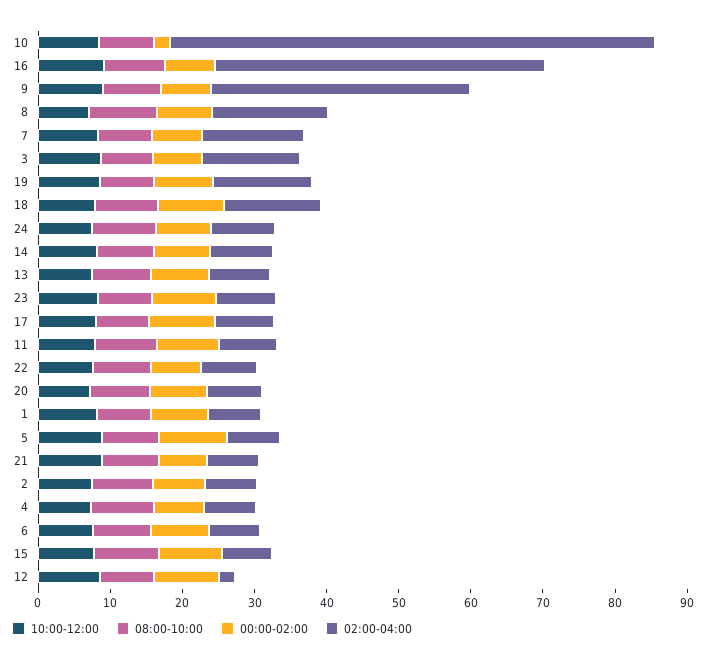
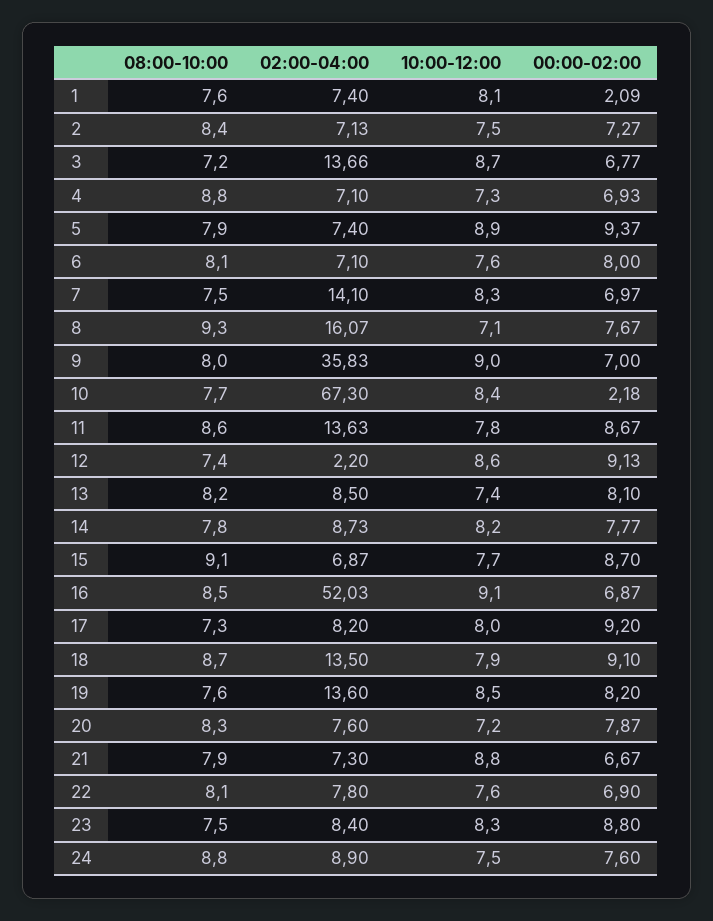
  {
    "10:00-12:00": {
      "10": 8.4,
      "16": 9.1,
      "9": 9,
      "8": 7.1,
      "7": 8.3,
      "3": 8.7,
      "19": 8.5,
      "18": 7.9,
      "24": 7.5,
      "14": 8.2,
      "13": 7.4,
      "23": 8.3,
      "17": 8,
      "11": 7.8,
      "22": 7.6,
      "20": 7.2,
      "1": 8.1,
      "5": 8.9,
      "21": 8.8,
      "2": 7.5,
      "4": 7.3,
      "6": 7.6,
      "15": 7.7,
      "12": 8.6
    },
    "08:00-10:00": {
      "10": 7.7,
      "16": 8.5,
      "9": 8,
      "8": 9.3,
      "7": 7.5,
      "3": 7.2,
      "19": 7.6,
      "18": 8.7,
      "24": 8.8,
      "14": 7.8,
      "13": 8.2,
      "23": 7.5,
      "17": 7.3,
      "11": 8.6,
      "22": 8.1,
      "20": 8.3,
      "1": 7.6,
      "5": 7.9,
      "21": 7.9,
      "2": 8.4,
      "4": 8.8,
      "6": 8.1,
      "15": 9.1,
      "12": 7.4
    },
    "00:00-02:00": {
      "10": 2.18,
      "16": 6.87,
      "9": 7,
      "8": 7.67,
      "7": 6.97,
      "3": 6.77,
      "19": 8.2,
      "18": 9.1,
      "24": 7.6,
      "14": 7.77,
      "13": 8.1,
      "23": 8.8,
      "17": 9.2,
      "11": 8.67,
      "22": 6.9,
      "20": 7.87,
-     "1": 8,
+     "1": 2.09,
      "5": 9.37,
      "21": 6.67,
      "2": 7.27,
      "4": 6.93,
      "6": 8,
      "15": 8.7,
      "12": 9.13
    },
    "02:00-04:00": {
      "10": 67.3,
-     "16": 46,
+     "16": 52.03,
      "9": 35.83,
      "8": 16.07,
      "7": 14.1,
      "3": 13.66,
      "19": 13.6,
      "18": 13.5,
      "24": 8.9,
      "14": 8.73,
      "13": 8.5,
      "23": 8.4,
      "17": 8.2,
-     "11": 8,
+     "11": 13.63,
      "22": 7.8,
      "20": 7.6,
      "1": 7.4,
      "5": 7.4,
      "21": 7.3,
      "2": 7.13,
      "4": 7.1,
      "6": 7.1,
      "15": 6.87,
      "12": 2.2
    }
  }

